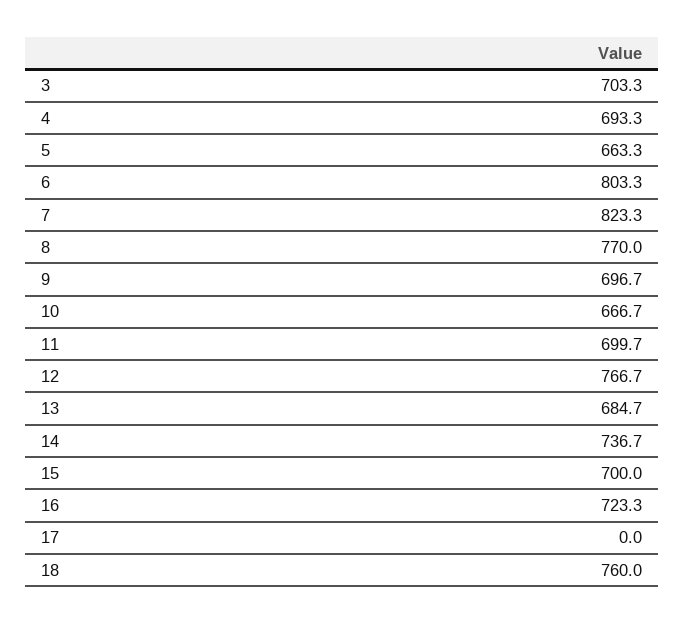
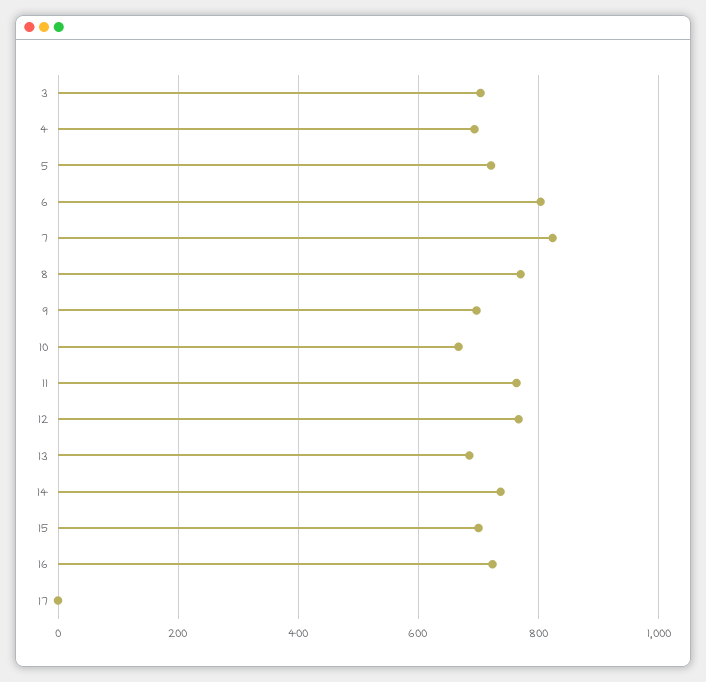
  {
    "3": 703.3,
    "4": 693.3,
-   "5": 663.3,
+   "5": 720,
    "6": 803.3,
    "7": 823.3,
    "8": 770,
    "9": 696.7,
    "10": 666.7,
-   "11": 699.7,
+   "11": 760,
    "12": 766.7,
    "13": 684.7,
    "14": 736.7,
    "15": 700,
    "16": 723.3,
-   "17": 0,
+   "17": 0
-   "18": 760
  }

